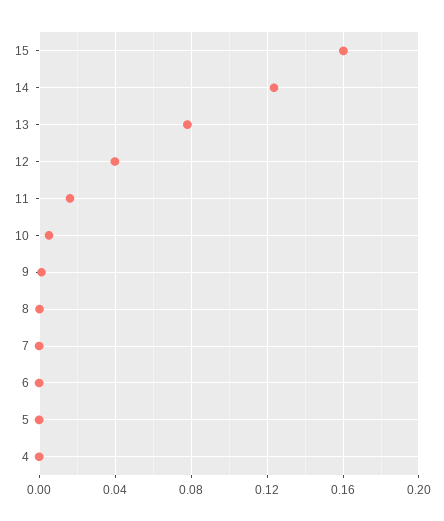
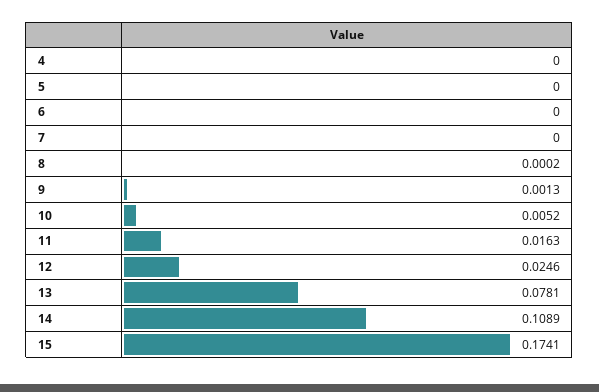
  {
-   "15": 0.16,
+   "15": 0.1741,
-   "14": 0.125,
+   "14": 0.1089,
    "13": 0.0781,
-   "12": 0.04,
+   "12": 0.0246,
    "11": 0.0163,
    "10": 0.0052,
    "9": 0.0013,
    "8": 0.0002,
    "7": 0,
    "6": 0,
    "5": 0,
    "4": 0
  }

